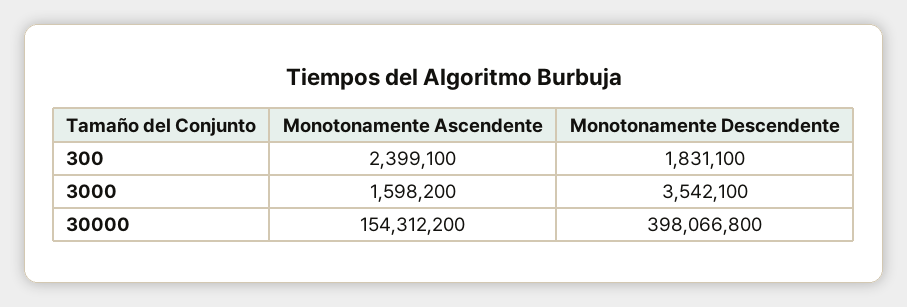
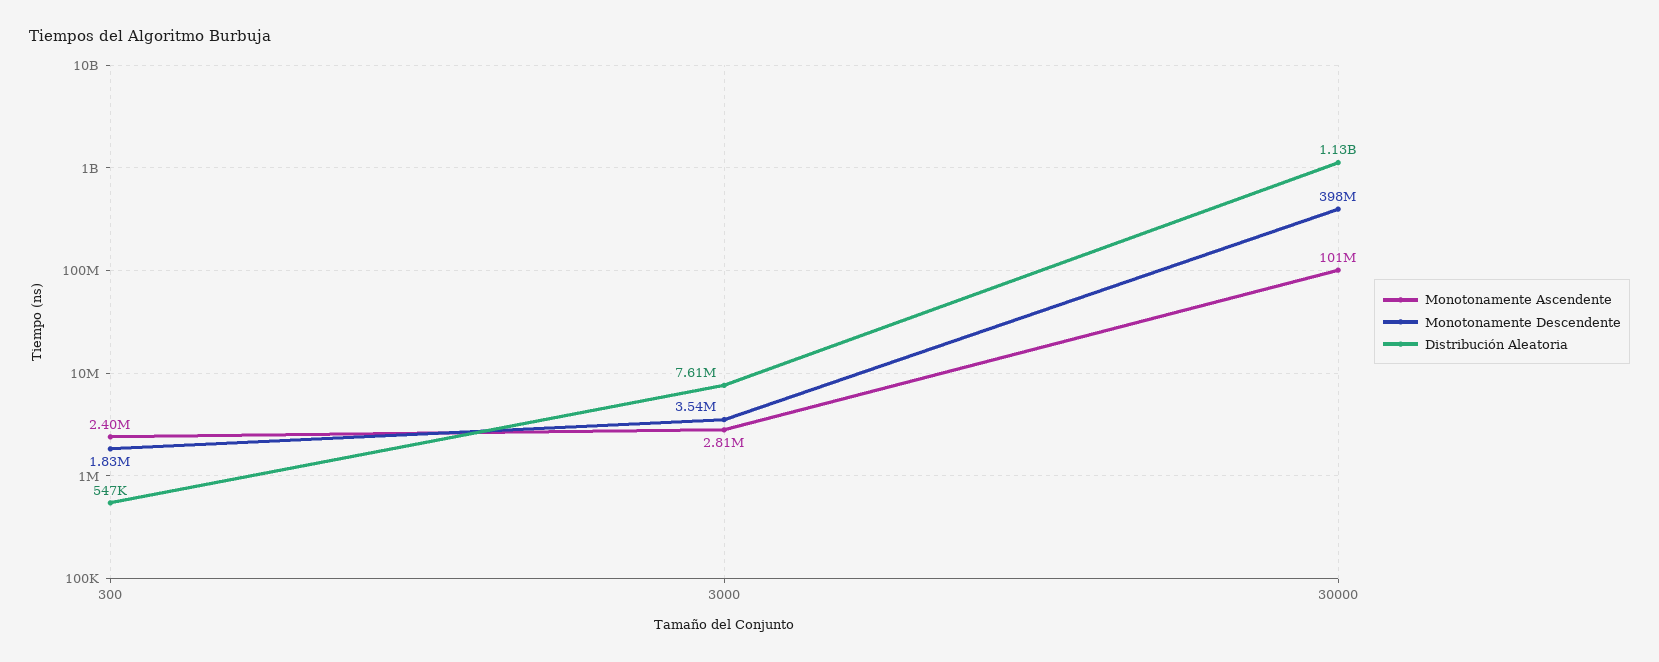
  {
    "Monotonamente Ascendente": {
      "300": 2399100,
-     "3000": 1598200,
+     "3000": 2810000,
-     "30000": 154312200
+     "30000": 101000000
    },
    "Monotonamente Descendente": {
      "300": 1831100,
      "3000": 3542100,
      "30000": 398066800
-   }
+   },
+   "Distribución Aleatoria": {
+     "300": 547000,
+     "3000": 7610000,
+     "30000": 1130000000
+   }
  }

